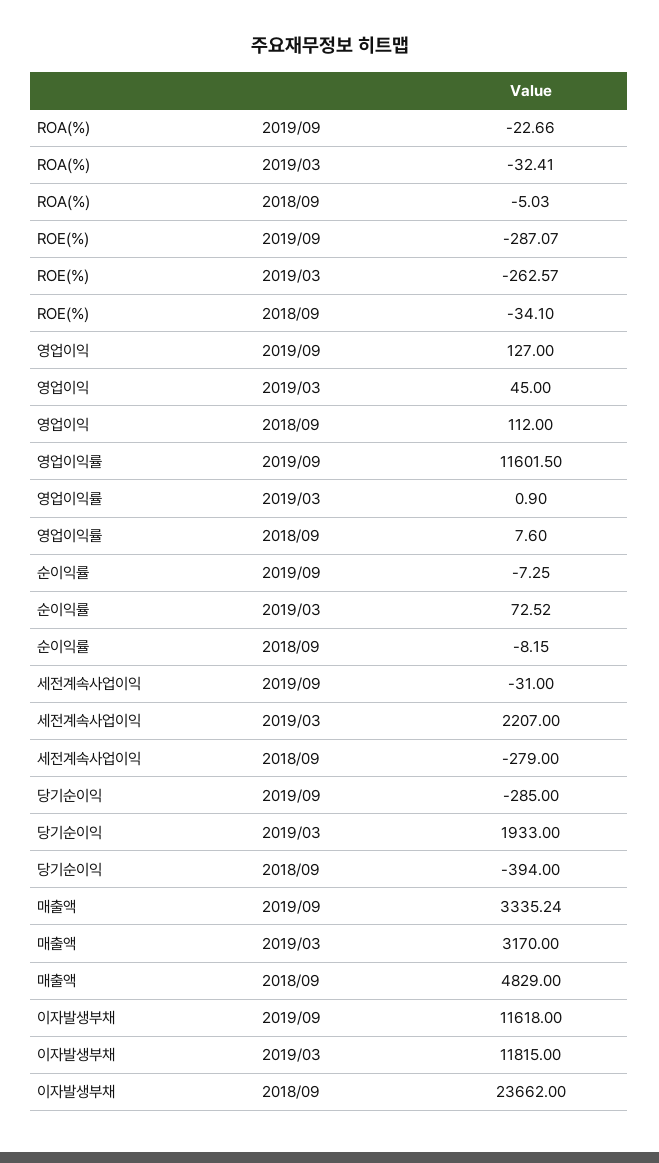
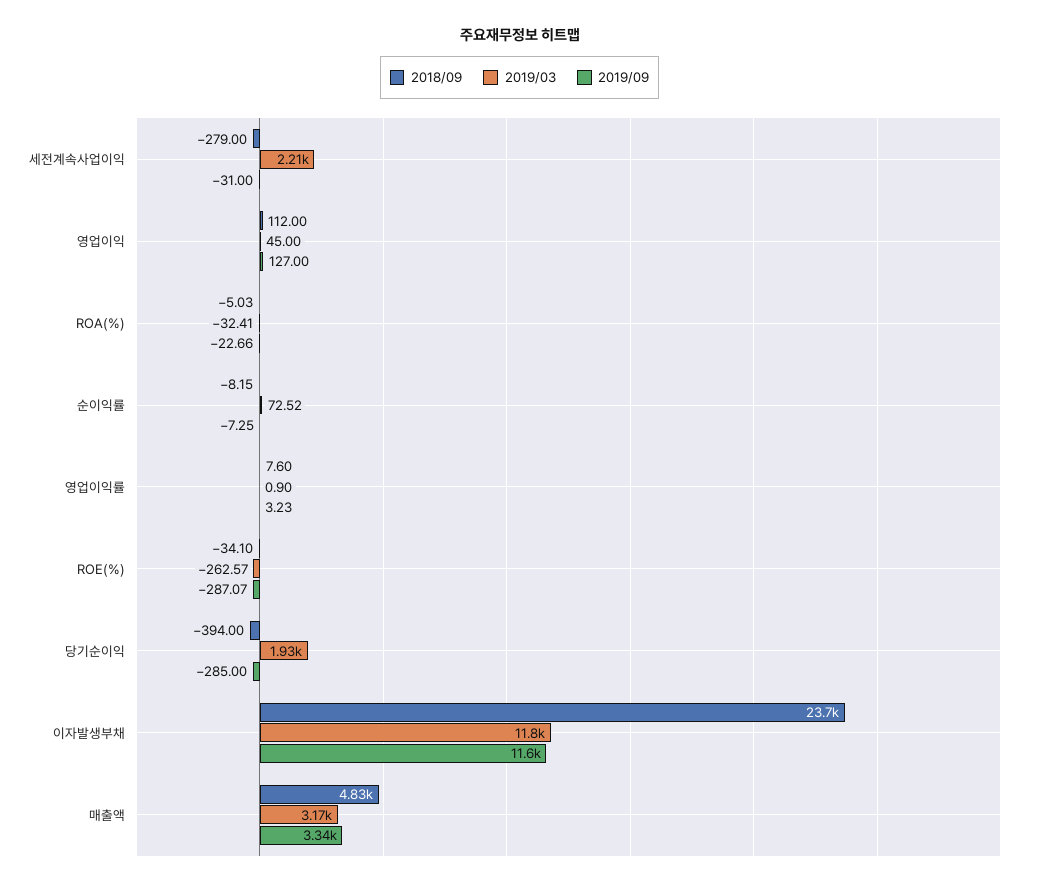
  {
    "2019/09": {
      "ROA(%)": -22.66,
      "ROE(%)": -287.07,
      "영업이익": 127,
-     "영업이익률": 11601.5,
+     "영업이익률": 3.23,
      "순이익률": -7.25,
      "세전계속사업이익": -31,
      "당기순이익": -285,
      "매출액": 3335.24,
      "이자발생부채": 11618
    },
    "2019/03": {
      "ROA(%)": -32.41,
      "ROE(%)": -262.57,
      "영업이익": 45,
      "영업이익률": 0.9,
      "순이익률": 72.52,
      "세전계속사업이익": 2207,
      "당기순이익": 1933,
      "매출액": 3170,
      "이자발생부채": 11815
    },
    "2018/09": {
      "ROA(%)": -5.03,
      "ROE(%)": -34.1,
      "영업이익": 112,
      "영업이익률": 7.6,
      "순이익률": -8.15,
      "세전계속사업이익": -279,
      "당기순이익": -394,
      "매출액": 4829,
      "이자발생부채": 23662
    }
  }

